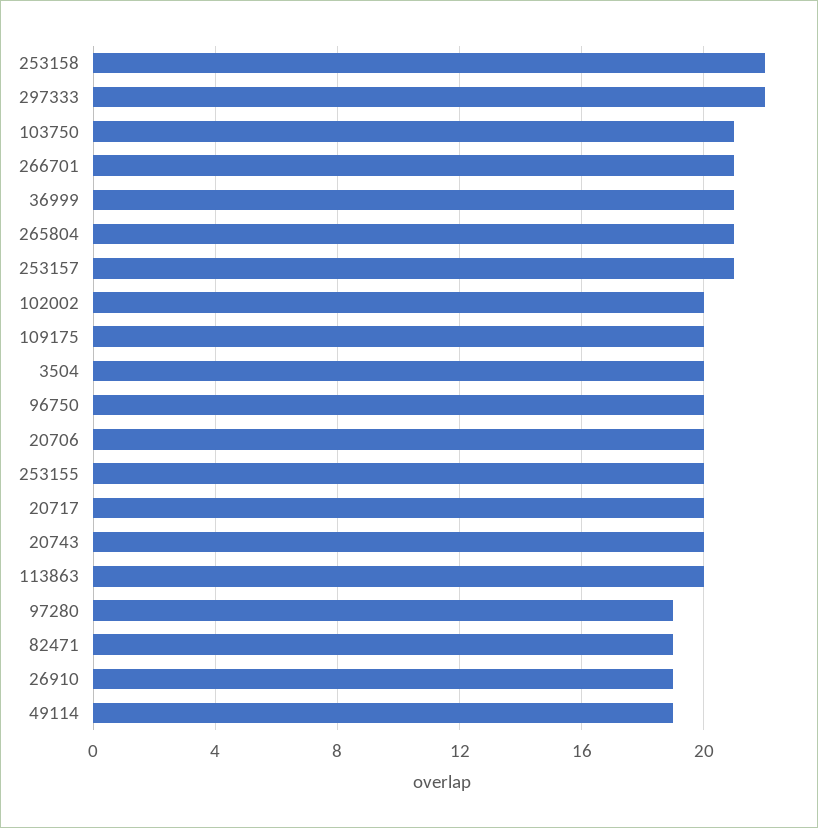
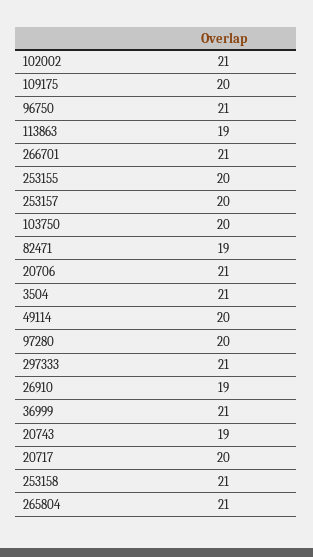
  {
-   "253158": 22,
+   "253158": 21,
-   "297333": 22,
+   "297333": 21,
-   "103750": 21,
+   "103750": 20,
    "266701": 21,
    "36999": 21,
    "265804": 21,
-   "253157": 21,
+   "253157": 20,
-   "102002": 20,
+   "102002": 21,
    "109175": 20,
-   "3504": 20,
+   "3504": 21,
-   "96750": 20,
+   "96750": 21,
-   "20706": 20,
+   "20706": 21,
    "253155": 20,
    "20717": 20,
-   "20743": 20,
+   "20743": 19,
-   "113863": 20,
+   "113863": 19,
-   "97280": 19,
+   "97280": 20,
    "82471": 19,
    "26910": 19,
-   "49114": 19
+   "49114": 20
  }

